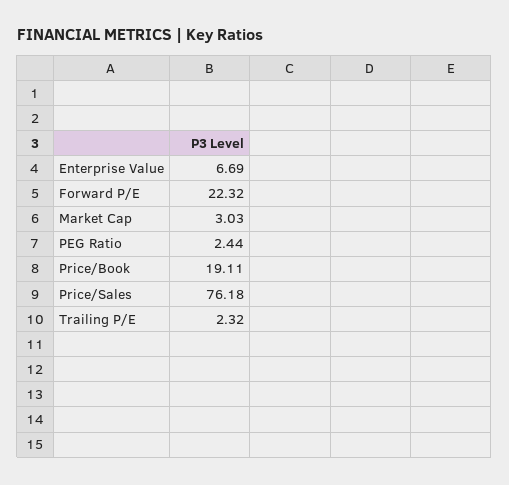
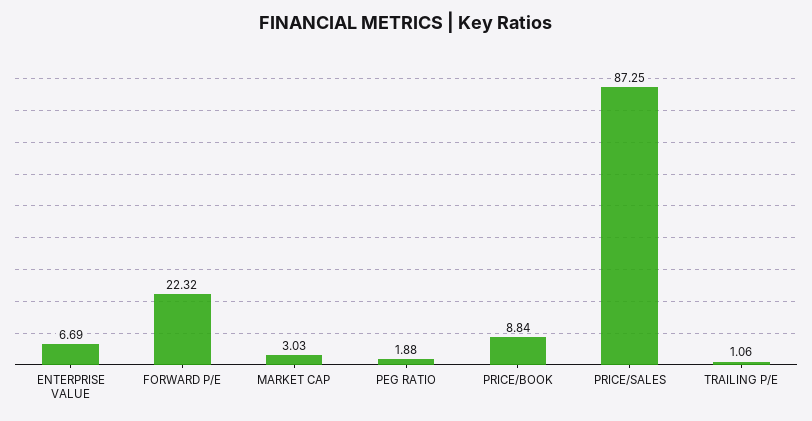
  {
    "Enterprise Value": 6.69,
    "Forward P/E": 22.32,
    "Market Cap": 3.03,
-   "PEG Ratio": 2.44,
+   "PEG Ratio": 1.88,
-   "Price/Book": 19.11,
+   "Price/Book": 8.84,
-   "Price/Sales": 76.18,
+   "Price/Sales": 87.25,
-   "Trailing P/E": 2.32
+   "Trailing P/E": 1.06
  }

